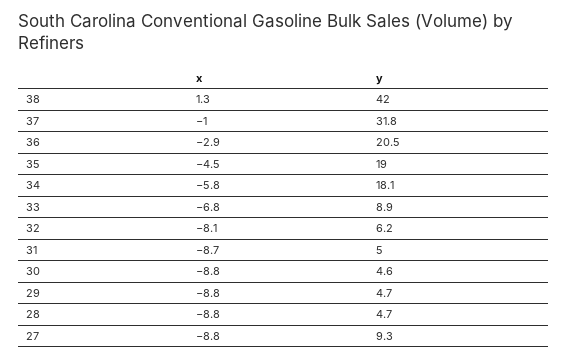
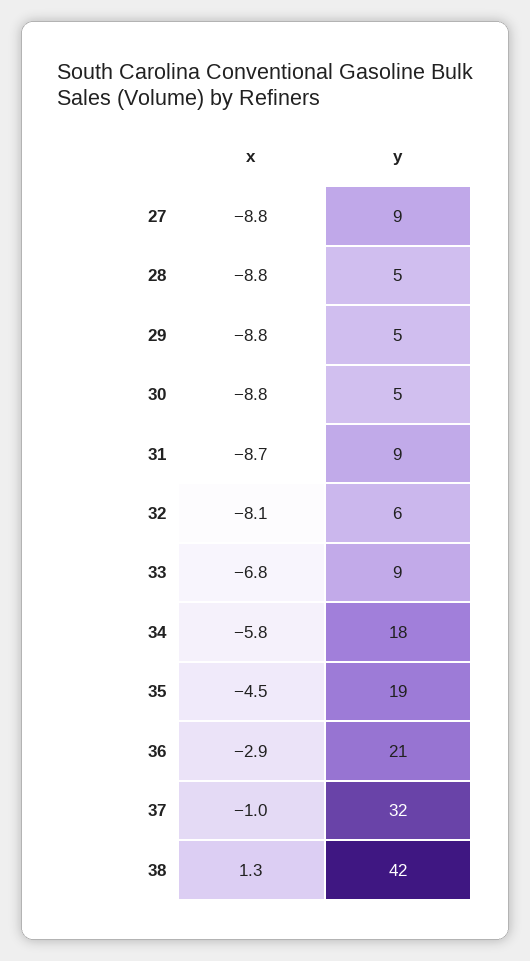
  {
    "x": {
      "38": 1.3,
      "37": -1,
      "36": -2.9,
      "35": -4.5,
      "34": -5.8,
      "33": -6.8,
      "32": -8.1,
      "31": -8.7,
      "30": -8.8,
      "29": -8.8,
      "28": -8.8,
      "27": -8.8
    },
    "y": {
      "38": 42,
      "37": 31.8,
      "36": 20.5,
      "35": 19,
      "34": 18.1,
      "33": 8.9,
      "32": 6.2,
-     "31": 5,
+     "31": 9,
      "30": 4.6,
      "29": 4.7,
      "28": 4.7,
      "27": 9.3
    }
  }

